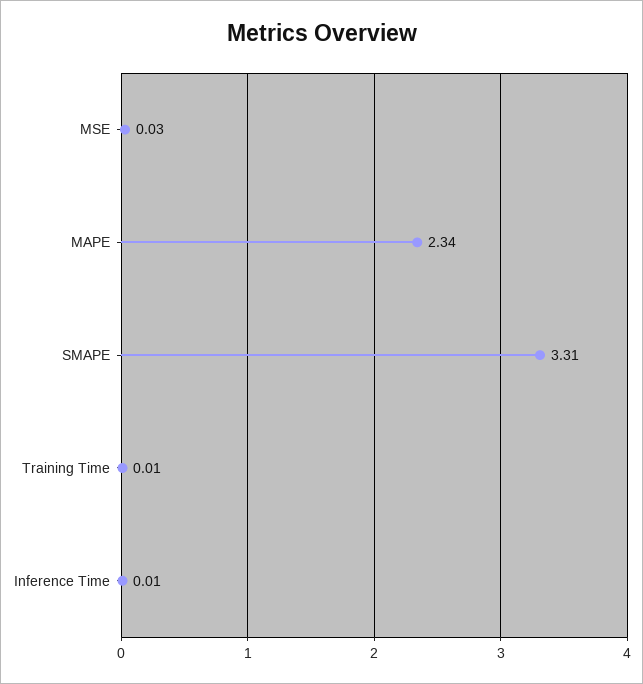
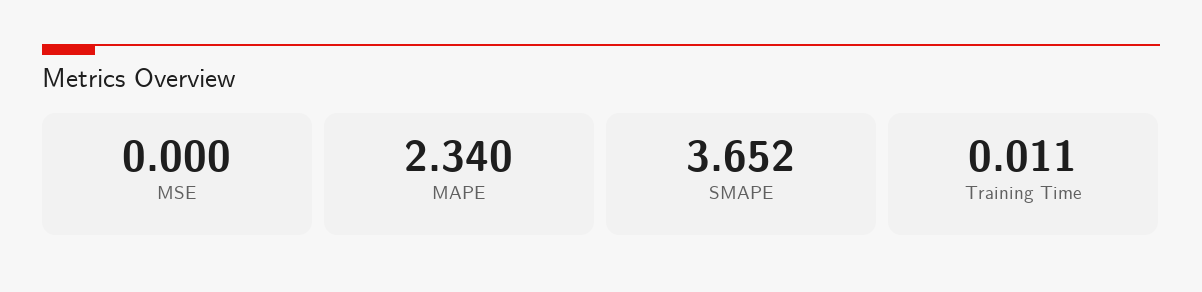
  {
-   "MSE": 0.03,
+   "MSE": 0,
    "MAPE": 2.34,
-   "SMAPE": 3.31,
+   "SMAPE": 3.652,
-   "Training Time": 0.011,
+   "Training Time": 0.011
-   "Inference Time": 0.01
  }

